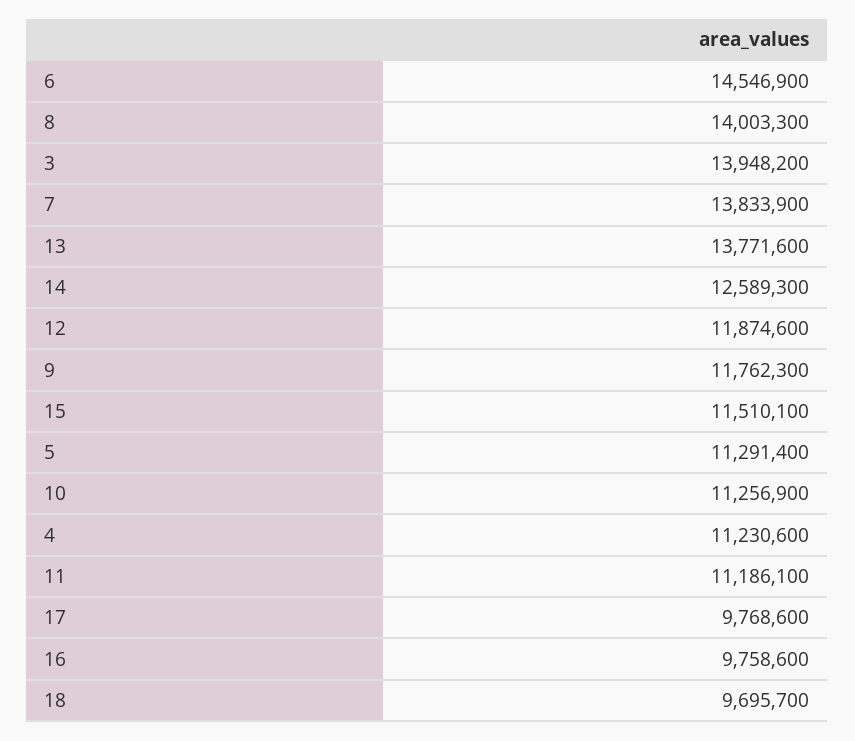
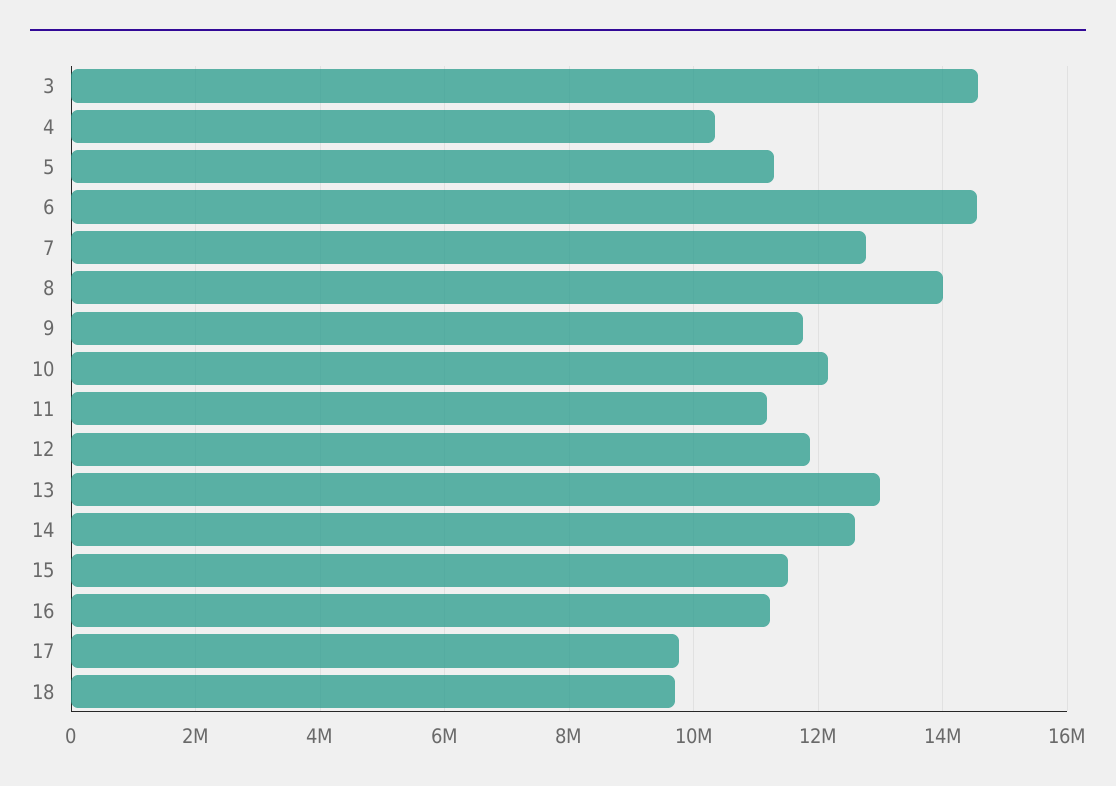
  {
    "6": 14546900,
    "8": 14003300,
-   "3": 13948200,
+   "3": 14600000,
-   "7": 13833900,
+   "7": 12800000,
-   "13": 13771600,
+   "13": 13000000,
    "14": 12589300,
    "12": 11874600,
    "9": 11762300,
    "15": 11510100,
    "5": 11291400,
-   "10": 11256900,
+   "10": 12200000,
-   "4": 11230600,
+   "4": 10400000,
    "11": 11186100,
    "17": 9768600,
-   "16": 9758600,
+   "16": 11200000,
    "18": 9695700
  }

